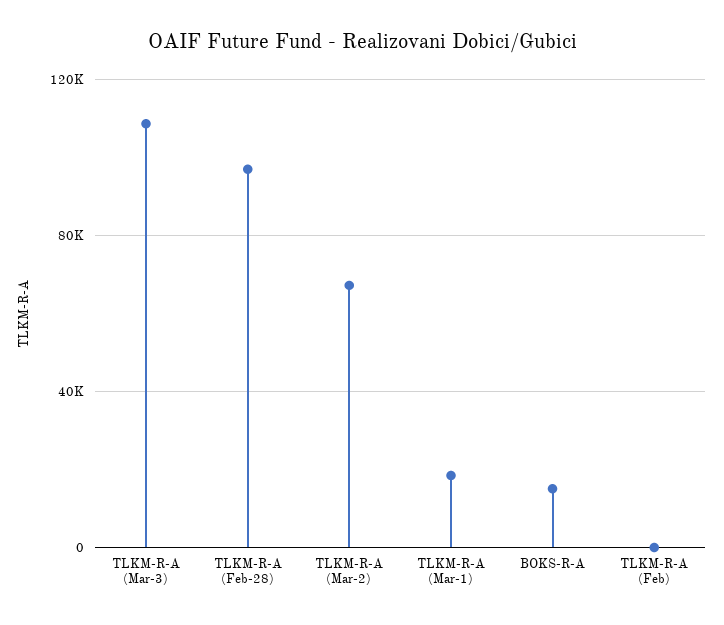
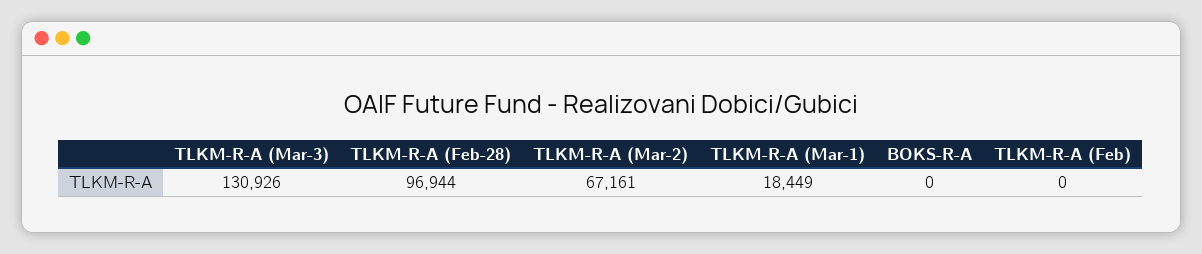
  {
-   "TLKM-R-A (Mar-3)": 110000,
+   "TLKM-R-A (Mar-3)": 130926,
    "TLKM-R-A (Feb-28)": 96944,
    "TLKM-R-A (Mar-2)": 67161,
    "TLKM-R-A (Mar-1)": 18449,
-   "BOKS-R-A": 15000,
+   "BOKS-R-A": 0,
    "TLKM-R-A (Feb)": 0
  }

